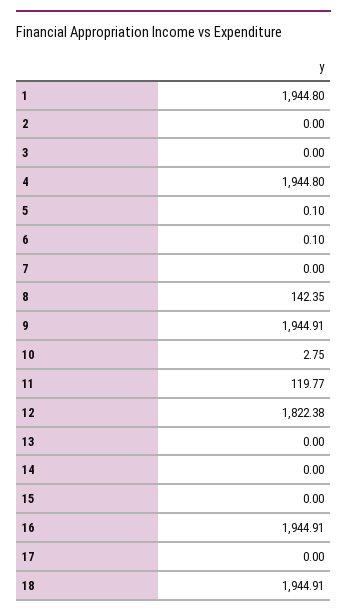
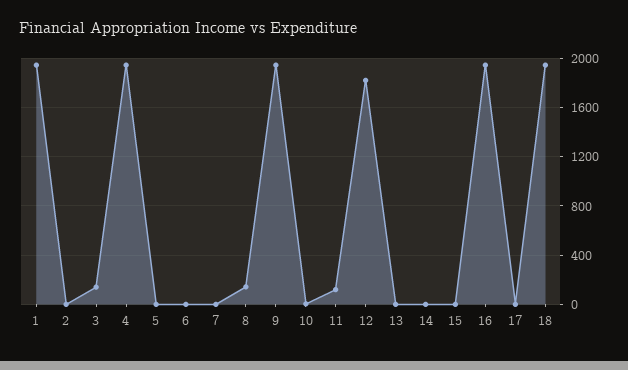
  {
    "1": 1944.8,
    "2": 0,
-   "3": 0,
+   "3": 150,
    "4": 1944.8,
    "5": 0.1,
    "6": 0.1,
    "7": 0,
    "8": 142.35,
    "9": 1944.91,
    "10": 2.75,
    "11": 119.77,
    "12": 1822.38,
    "13": 0,
    "14": 0,
    "15": 0,
    "16": 1944.91,
    "17": 0,
    "18": 1944.91
  }

